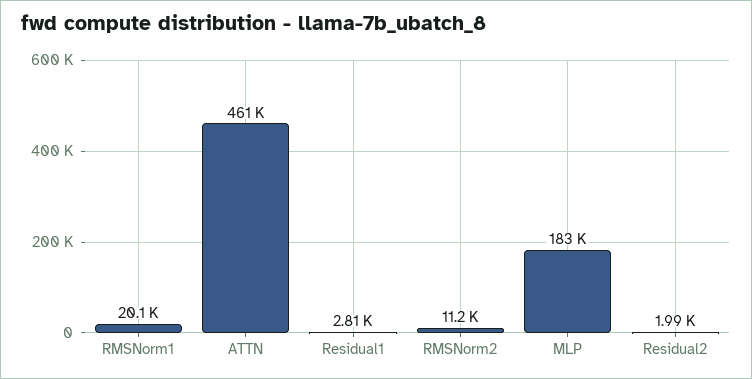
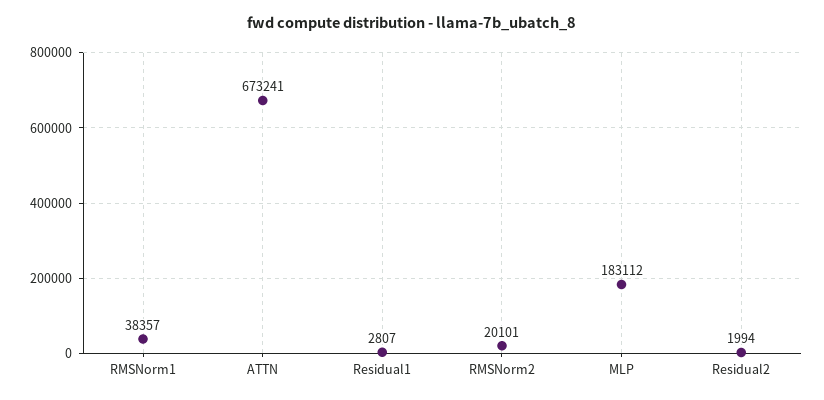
  {
-   "RMSNorm1": 20100,
+   "RMSNorm1": 38357,
-   "ATTN": 461000,
+   "ATTN": 673241,
    "Residual1": 2807,
-   "RMSNorm2": 11200,
+   "RMSNorm2": 20101,
    "MLP": 183112,
    "Residual2": 1994
  }

